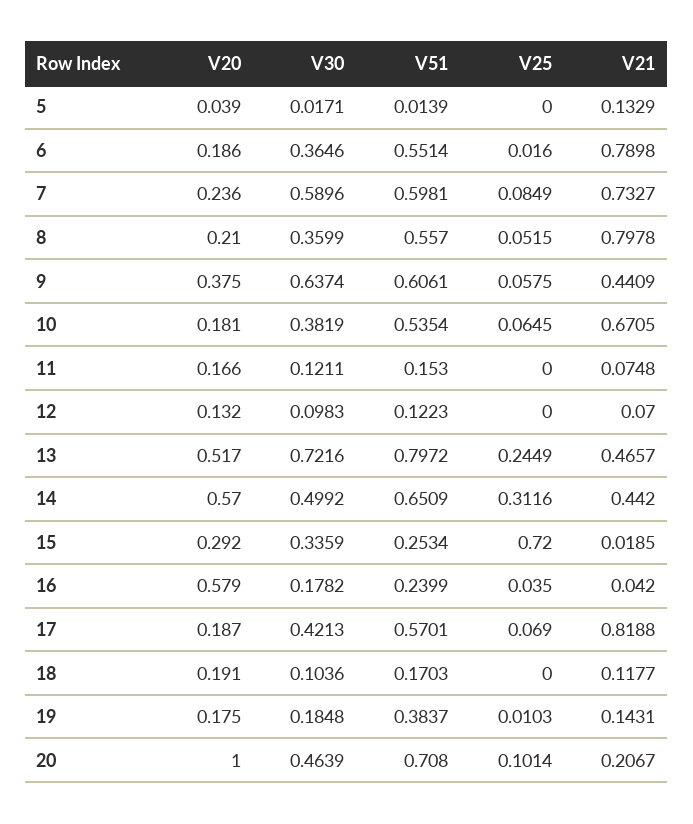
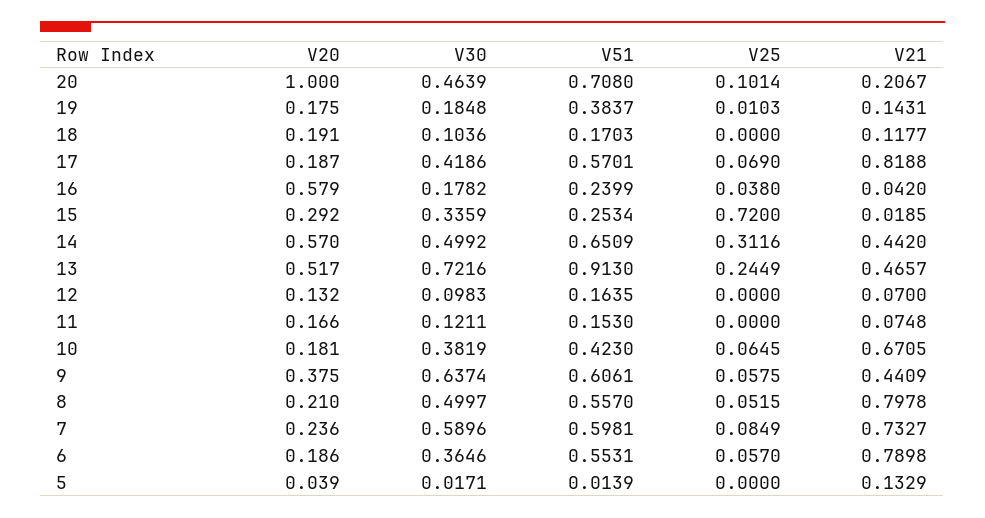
  {
    "V20": {
      "5": 0.039,
      "6": 0.186,
      "7": 0.236,
      "8": 0.21,
      "9": 0.375,
      "10": 0.181,
      "11": 0.166,
      "12": 0.132,
      "13": 0.517,
      "14": 0.57,
      "15": 0.292,
      "16": 0.579,
      "17": 0.187,
      "18": 0.191,
      "19": 0.175,
      "20": 1
    },
    "V30": {
      "5": 0.0171,
      "6": 0.3646,
      "7": 0.5896,
-     "8": 0.3599,
+     "8": 0.4997,
      "9": 0.6374,
      "10": 0.3819,
      "11": 0.1211,
      "12": 0.0983,
      "13": 0.7216,
      "14": 0.4992,
      "15": 0.3359,
      "16": 0.1782,
-     "17": 0.4213,
+     "17": 0.4186,
      "18": 0.1036,
      "19": 0.1848,
      "20": 0.4639
    },
    "V51": {
      "5": 0.0139,
-     "6": 0.5514,
+     "6": 0.5531,
      "7": 0.5981,
      "8": 0.557,
      "9": 0.6061,
-     "10": 0.5354,
+     "10": 0.423,
      "11": 0.153,
-     "12": 0.1223,
+     "12": 0.1635,
-     "13": 0.7972,
+     "13": 0.913,
      "14": 0.6509,
      "15": 0.2534,
      "16": 0.2399,
      "17": 0.5701,
      "18": 0.1703,
      "19": 0.3837,
      "20": 0.708
    },
    "V25": {
      "5": 0,
-     "6": 0.016,
+     "6": 0.057,
      "7": 0.0849,
      "8": 0.0515,
      "9": 0.0575,
      "10": 0.0645,
      "11": 0,
      "12": 0,
      "13": 0.2449,
      "14": 0.3116,
      "15": 0.72,
-     "16": 0.035,
+     "16": 0.038,
      "17": 0.069,
      "18": 0,
      "19": 0.0103,
      "20": 0.1014
    },
    "V21": {
      "5": 0.1329,
      "6": 0.7898,
      "7": 0.7327,
      "8": 0.7978,
      "9": 0.4409,
      "10": 0.6705,
      "11": 0.0748,
      "12": 0.07,
      "13": 0.4657,
      "14": 0.442,
      "15": 0.0185,
      "16": 0.042,
      "17": 0.8188,
      "18": 0.1177,
      "19": 0.1431,
      "20": 0.2067
    }
  }

